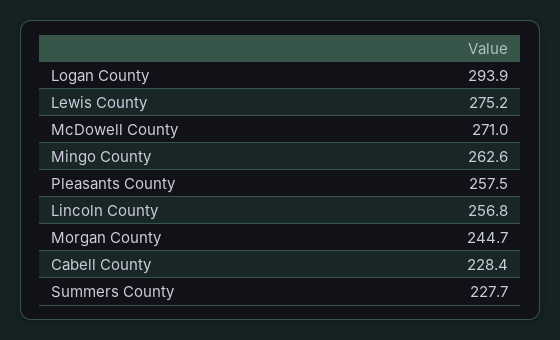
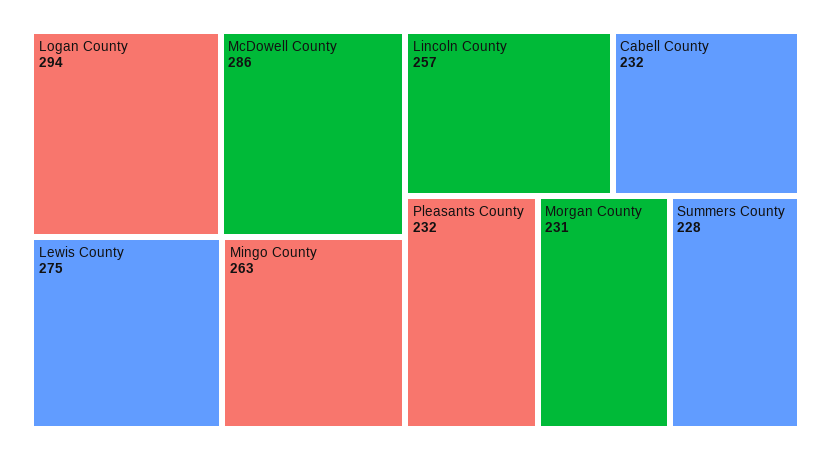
  {
    "Logan County": 293.9,
    "Lewis County": 275.2,
-   "McDowell County": 271,
+   "McDowell County": 286,
    "Mingo County": 262.6,
-   "Pleasants County": 257.5,
+   "Pleasants County": 232,
    "Lincoln County": 256.8,
-   "Morgan County": 244.7,
+   "Morgan County": 231,
-   "Cabell County": 228.4,
+   "Cabell County": 232,
    "Summers County": 227.7
  }

